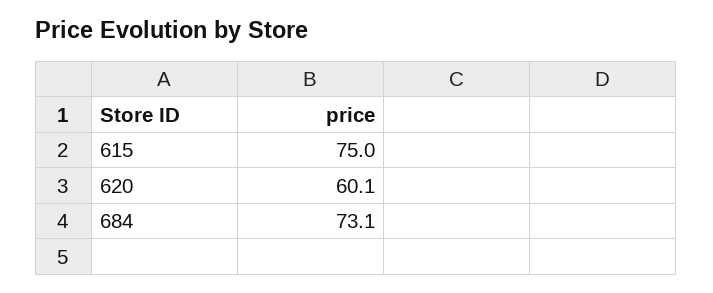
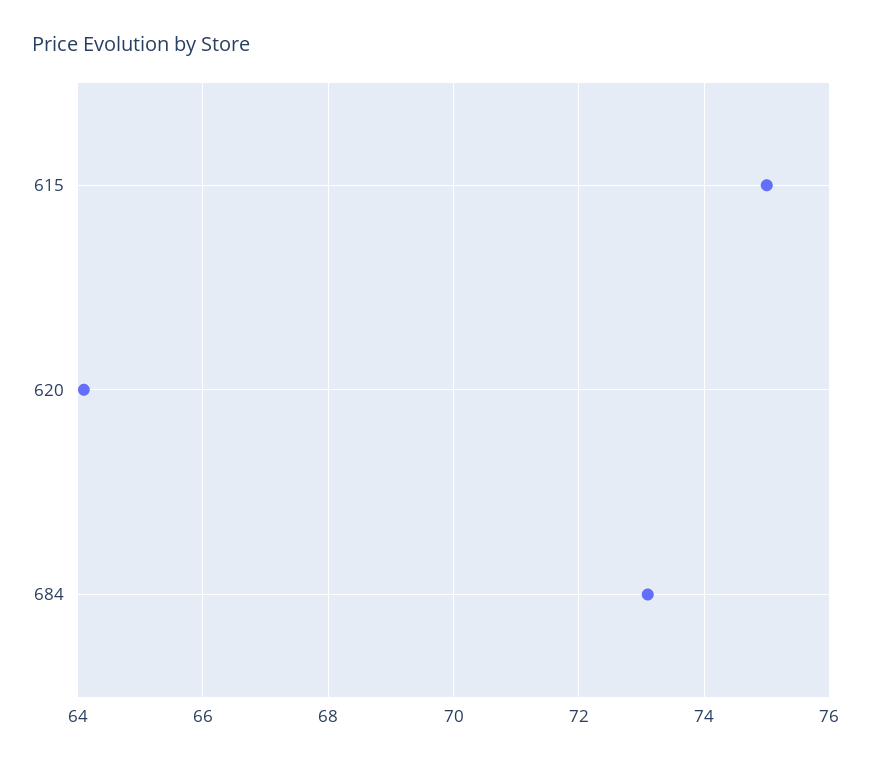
  {
    "615": 75,
-   "620": 60.1,
+   "620": 64,
    "684": 73.1
  }

